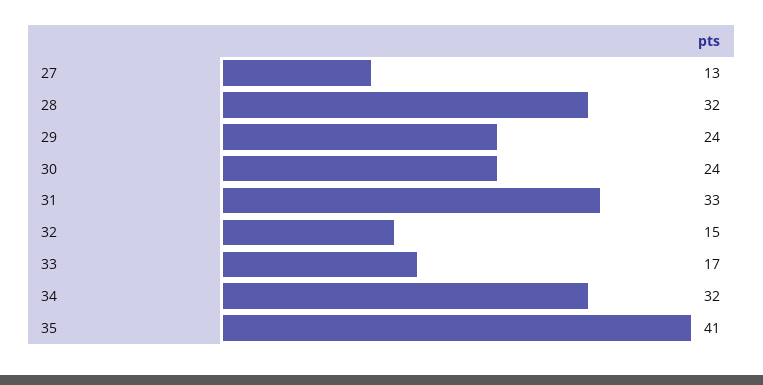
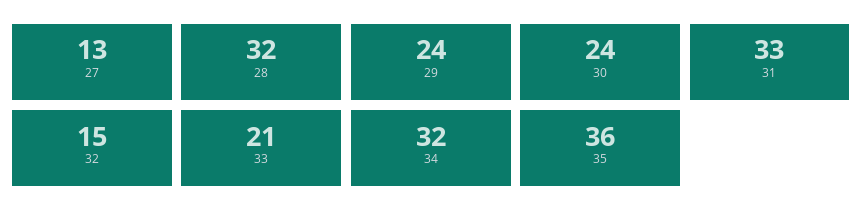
  {
    "27": 13,
    "28": 32,
    "29": 24,
    "30": 24,
    "31": 33,
    "32": 15,
-   "33": 17,
+   "33": 21,
    "34": 32,
-   "35": 41
+   "35": 36
  }

